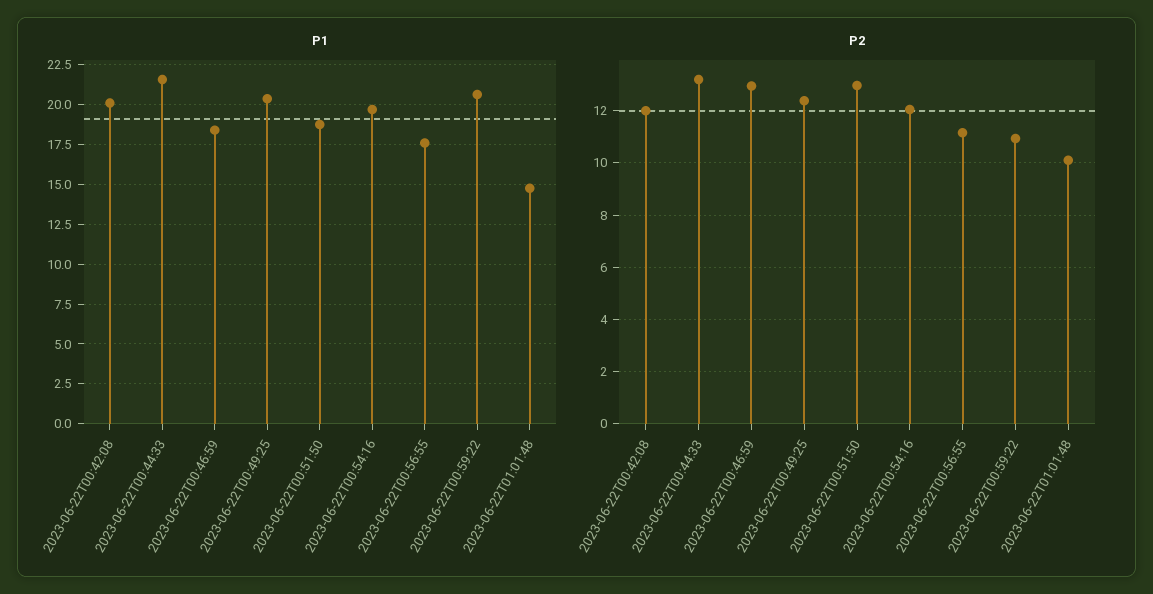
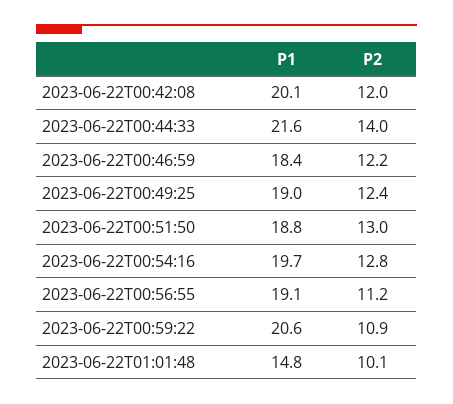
  {
    "P1": {
      "2023-06-22T00:42:08": 20.1,
      "2023-06-22T00:44:33": 21.6,
      "2023-06-22T00:46:59": 18.4,
-     "2023-06-22T00:49:25": 20.5,
+     "2023-06-22T00:49:25": 19,
      "2023-06-22T00:51:50": 18.8,
      "2023-06-22T00:54:16": 19.7,
-     "2023-06-22T00:56:55": 17.5,
+     "2023-06-22T00:56:55": 19.1,
      "2023-06-22T00:59:22": 20.6,
      "2023-06-22T01:01:48": 14.8
    },
    "P2": {
      "2023-06-22T00:42:08": 12,
-     "2023-06-22T00:44:33": 13.25,
+     "2023-06-22T00:44:33": 14,
-     "2023-06-22T00:46:59": 13,
+     "2023-06-22T00:46:59": 12.2,
      "2023-06-22T00:49:25": 12.4,
      "2023-06-22T00:51:50": 13,
-     "2023-06-22T00:54:16": 12,
+     "2023-06-22T00:54:16": 12.8,
      "2023-06-22T00:56:55": 11.2,
      "2023-06-22T00:59:22": 10.9,
      "2023-06-22T01:01:48": 10.1
    }
  }

